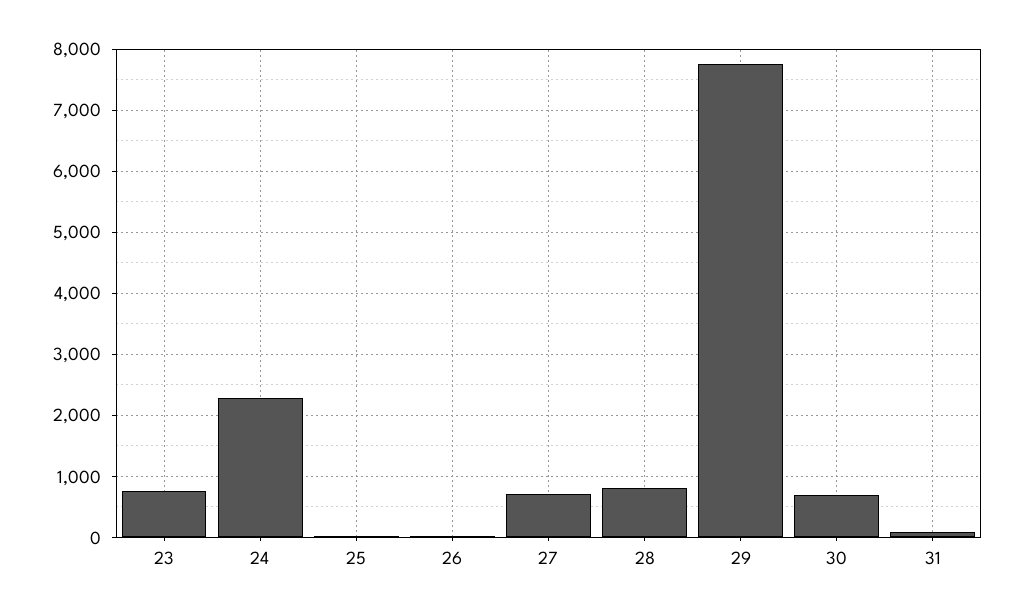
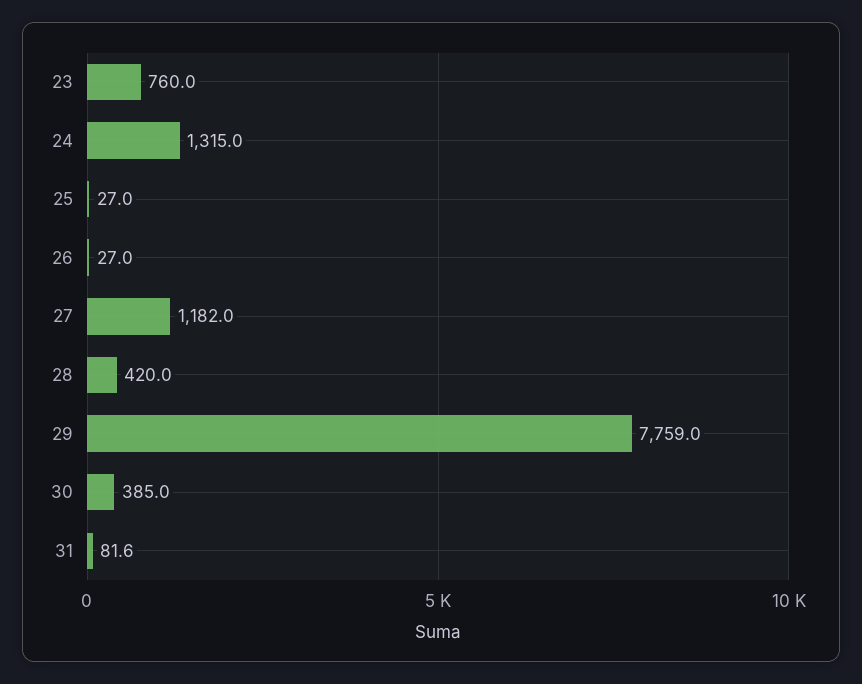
  {
    "23": 760,
-   "24": 2300,
+   "24": 1315,
    "25": 27,
    "26": 27,
-   "27": 700,
+   "27": 1182,
-   "28": 800,
+   "28": 420,
    "29": 7759,
-   "30": 700,
+   "30": 385,
    "31": 81.6
  }

